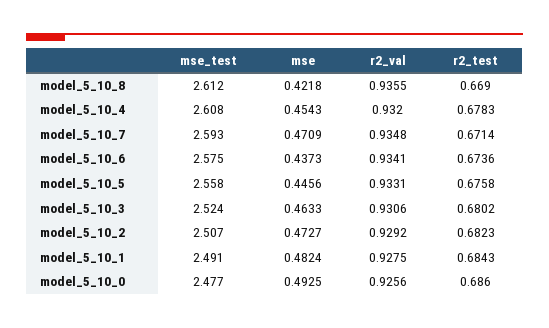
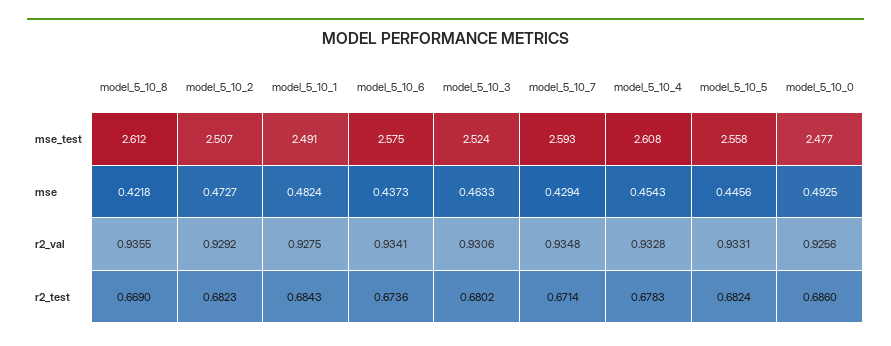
  {
    "mse_test": {
      "model_5_10_8": 2.612,
      "model_5_10_4": 2.608,
      "model_5_10_7": 2.593,
      "model_5_10_6": 2.575,
      "model_5_10_5": 2.558,
      "model_5_10_3": 2.524,
      "model_5_10_2": 2.507,
      "model_5_10_1": 2.491,
      "model_5_10_0": 2.477
    },
    "mse": {
      "model_5_10_8": 0.4218,
      "model_5_10_4": 0.4543,
-     "model_5_10_7": 0.4709,
+     "model_5_10_7": 0.4294,
      "model_5_10_6": 0.4373,
      "model_5_10_5": 0.4456,
      "model_5_10_3": 0.4633,
      "model_5_10_2": 0.4727,
      "model_5_10_1": 0.4824,
      "model_5_10_0": 0.4925
    },
    "r2_val": {
      "model_5_10_8": 0.9355,
-     "model_5_10_4": 0.932,
+     "model_5_10_4": 0.9328,
      "model_5_10_7": 0.9348,
      "model_5_10_6": 0.9341,
      "model_5_10_5": 0.9331,
      "model_5_10_3": 0.9306,
      "model_5_10_2": 0.9292,
      "model_5_10_1": 0.9275,
      "model_5_10_0": 0.9256
    },
    "r2_test": {
      "model_5_10_8": 0.669,
      "model_5_10_4": 0.6783,
      "model_5_10_7": 0.6714,
      "model_5_10_6": 0.6736,
-     "model_5_10_5": 0.6758,
+     "model_5_10_5": 0.6824,
      "model_5_10_3": 0.6802,
      "model_5_10_2": 0.6823,
      "model_5_10_1": 0.6843,
      "model_5_10_0": 0.686
    }
  }

